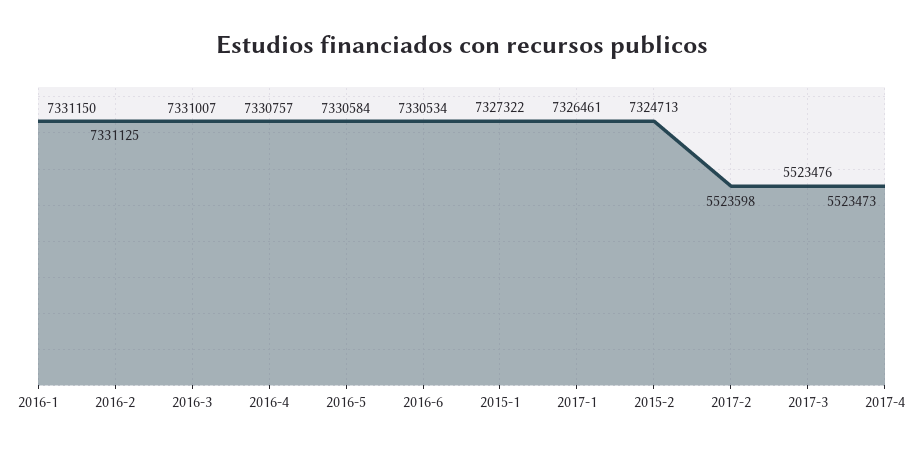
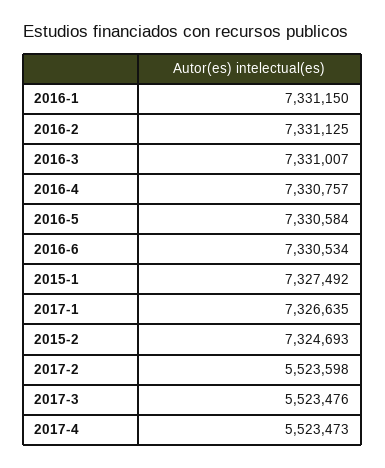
  {
    "2016-1": 7331150,
    "2016-2": 7331125,
    "2016-3": 7331007,
    "2016-4": 7330757,
    "2016-5": 7330584,
    "2016-6": 7330534,
-   "2015-1": 7327322,
+   "2015-1": 7327492,
-   "2017-1": 7326461,
+   "2017-1": 7326635,
-   "2015-2": 7324713,
+   "2015-2": 7324693,
    "2017-2": 5523598,
    "2017-3": 5523476,
    "2017-4": 5523473
  }

